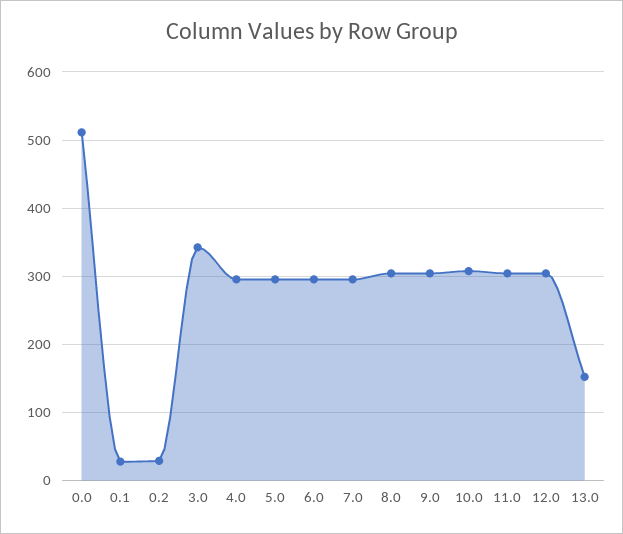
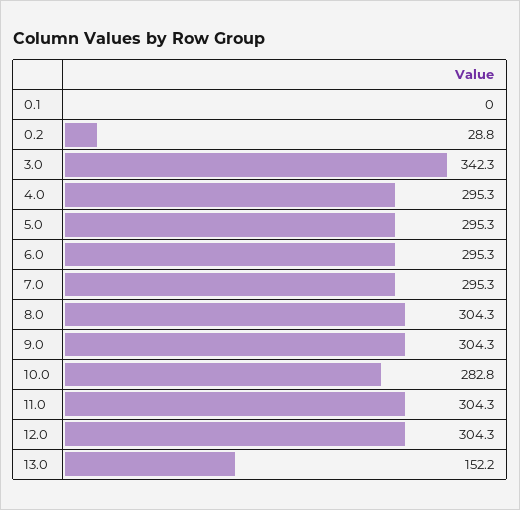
  {
-   "0.0": 510,
-   "0.1": 30,
+   "0.1": 0,
    "0.2": 28.8,
    "3.0": 342.3,
    "4.0": 295.3,
    "5.0": 295.3,
    "6.0": 295.3,
    "7.0": 295.3,
    "8.0": 304.3,
    "9.0": 304.3,
-   "10.0": 310,
+   "10.0": 282.8,
    "11.0": 304.3,
    "12.0": 304.3,
    "13.0": 152.2
  }

